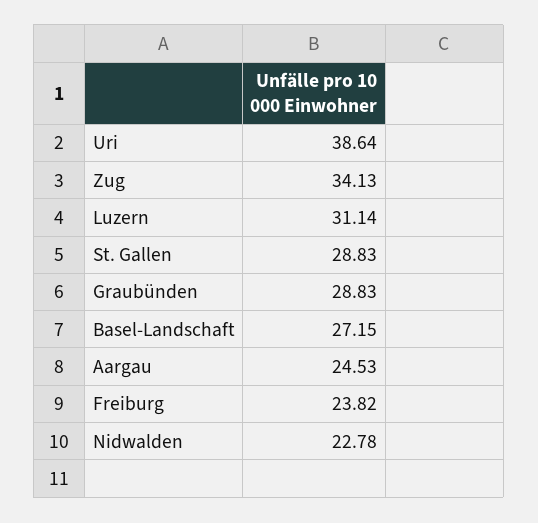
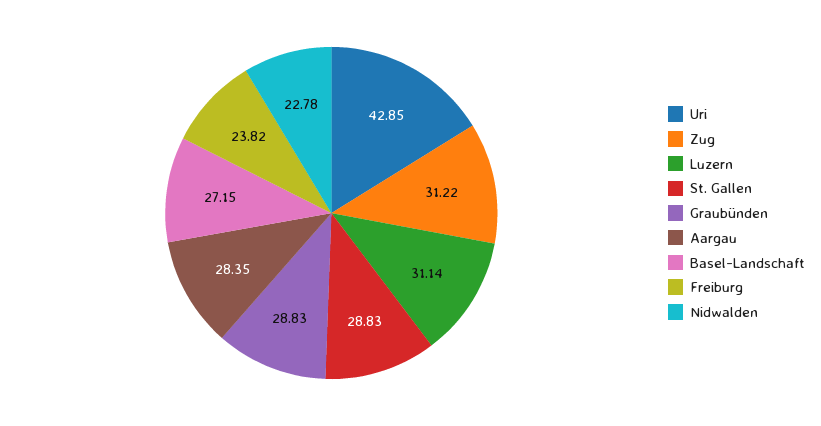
  {
-   "Uri": 38.64,
+   "Uri": 42.85,
-   "Zug": 34.13,
+   "Zug": 31.22,
    "Luzern": 31.14,
    "St. Gallen": 28.83,
    "Graubünden": 28.83,
    "Basel-Landschaft": 27.15,
-   "Aargau": 24.53,
+   "Aargau": 28.35,
    "Freiburg": 23.82,
    "Nidwalden": 22.78
  }

